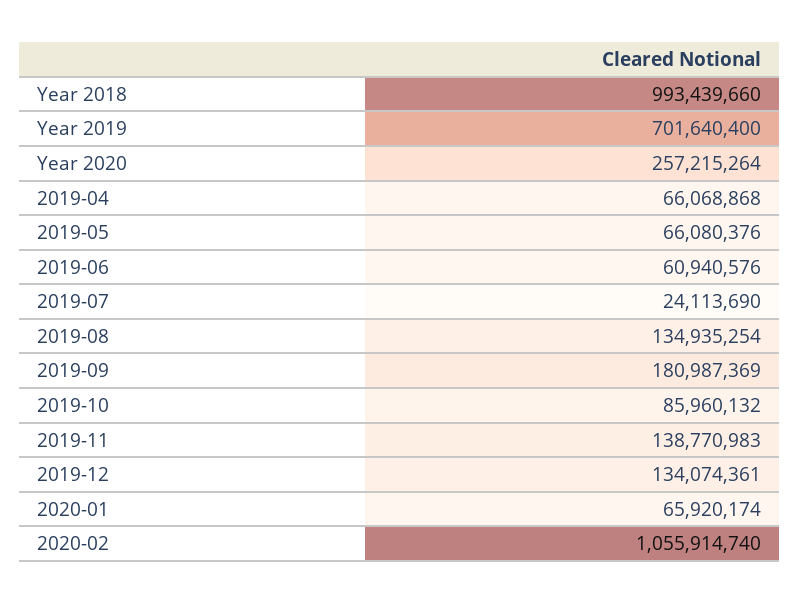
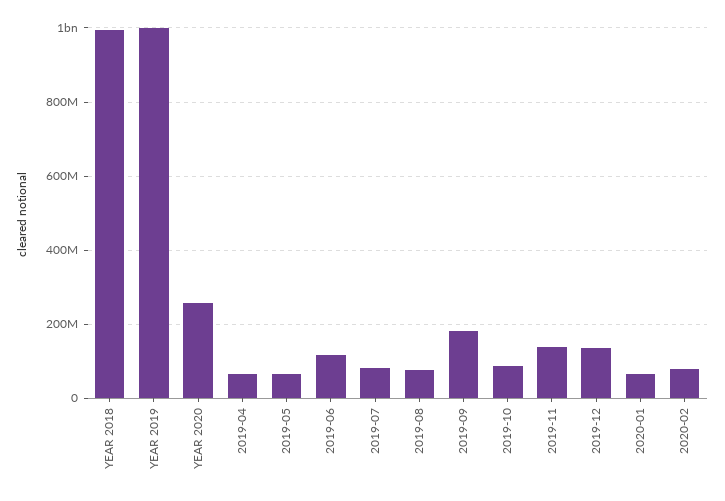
  {
    "Year 2018": 993439660,
-   "Year 2019": 701640400,
+   "Year 2019": 1000000000,
    "Year 2020": 257215264,
    "2019-04": 66068868,
    "2019-05": 66080376,
-   "2019-06": 60940576,
+   "2019-06": 120000000,
-   "2019-07": 24113690,
+   "2019-07": 80000000,
-   "2019-08": 134935254,
+   "2019-08": 80000000,
    "2019-09": 180987369,
    "2019-10": 85960132,
    "2019-11": 138770983,
    "2019-12": 134074361,
    "2020-01": 65920174,
-   "2020-02": 1055914740
+   "2020-02": 80000000
  }

